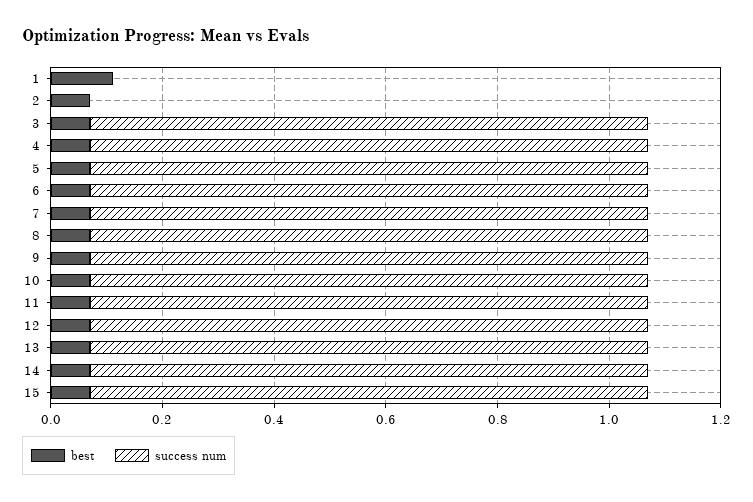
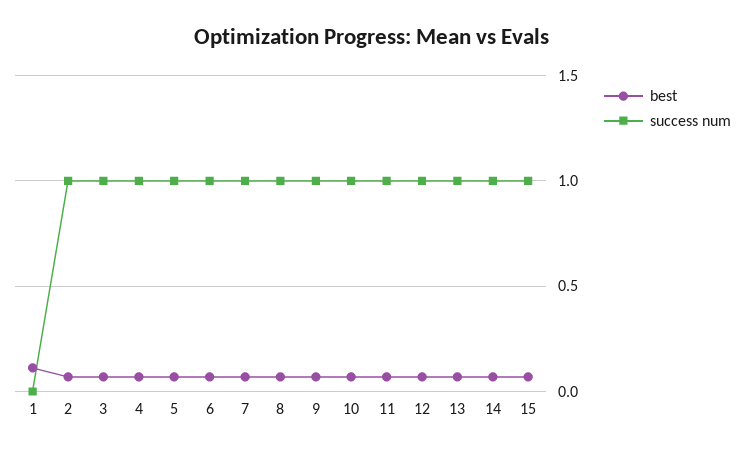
  {
    "best": {
      "1": 0.1,
      "2": 0.05,
      "3": 0.05,
      "4": 0.05,
      "5": 0.05,
      "6": 0.05,
      "7": 0.05,
      "8": 0.05,
      "9": 0.05,
      "10": 0.05,
      "11": 0.05,
      "12": 0.05,
      "13": 0.05,
      "14": 0.05,
      "15": 0.05
    },
    "success num": {
      "1": 0,
-     "2": 0,
+     "2": 1,
      "3": 1,
      "4": 1,
      "5": 1,
      "6": 1,
      "7": 1,
      "8": 1,
      "9": 1,
      "10": 1,
      "11": 1,
      "12": 1,
      "13": 1,
      "14": 1,
      "15": 1
    }
  }

